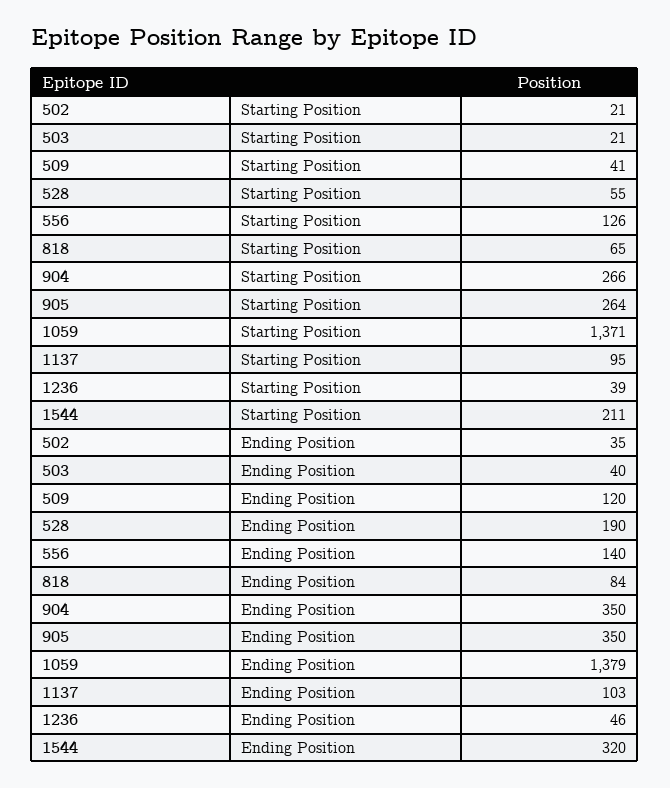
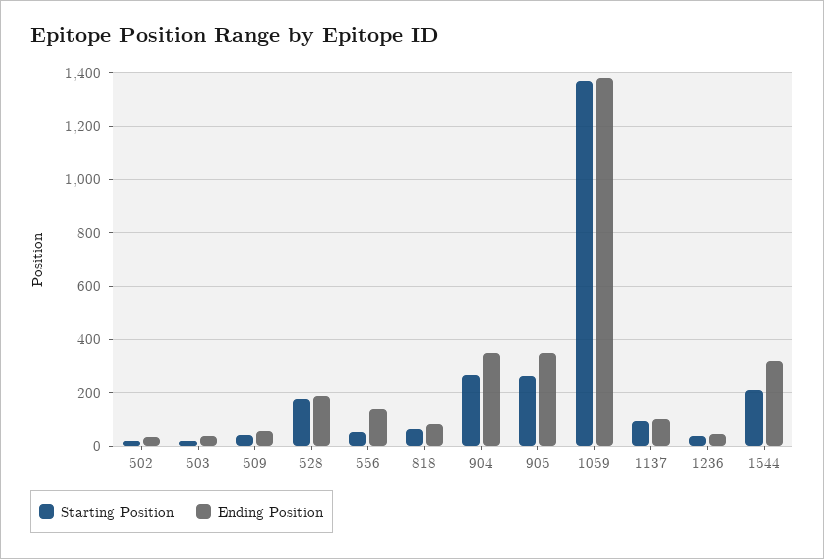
  {
    "Starting Position": {
      "502": 21,
      "503": 21,
      "509": 41,
-     "528": 55,
+     "528": 175,
-     "556": 126,
+     "556": 50,
      "818": 65,
      "904": 266,
      "905": 264,
      "1059": 1371,
      "1137": 95,
      "1236": 39,
      "1544": 211
    },
    "Ending Position": {
      "502": 35,
      "503": 40,
-     "509": 120,
+     "509": 50,
      "528": 190,
      "556": 140,
      "818": 84,
      "904": 350,
      "905": 350,
      "1059": 1379,
      "1137": 103,
      "1236": 46,
      "1544": 320
    }
  }

